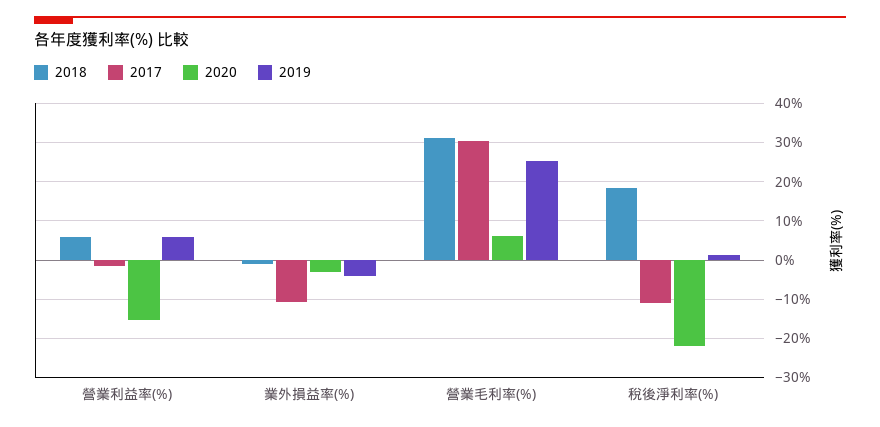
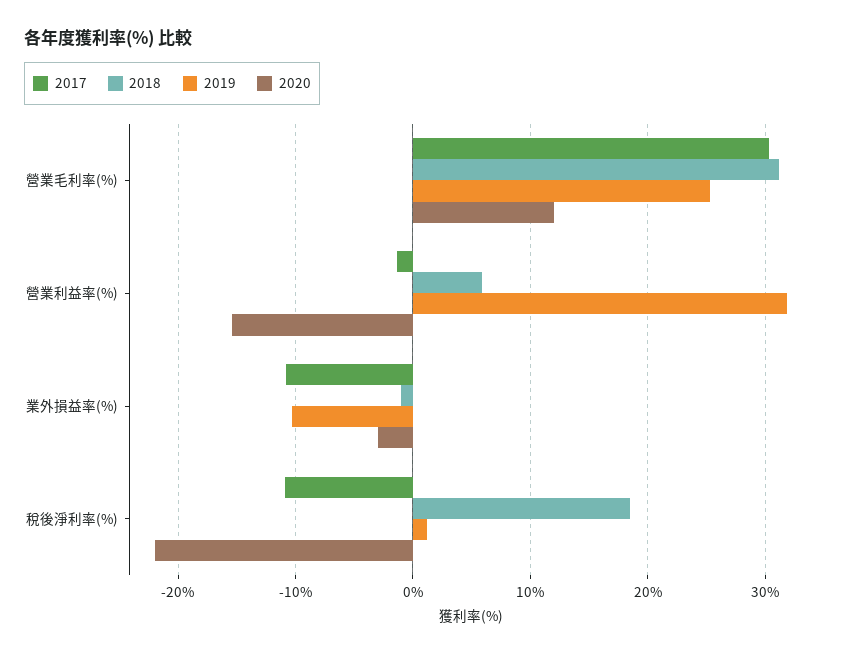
  {
    "2018": {
      "營業利益率(%)": 6,
      "業外損益率(%)": -1,
      "營業毛利率(%)": 31,
      "稅後淨利率(%)": 19
    },
    "2017": {
      "營業利益率(%)": -1,
      "業外損益率(%)": -11,
      "營業毛利率(%)": 30,
      "稅後淨利率(%)": -11
    },
    "2020": {
      "營業利益率(%)": -15,
      "業外損益率(%)": -3,
-     "營業毛利率(%)": 6,
+     "營業毛利率(%)": 12,
      "稅後淨利率(%)": -22
    },
    "2019": {
-     "營業利益率(%)": 6,
+     "營業利益率(%)": 32,
-     "業外損益率(%)": -4,
+     "業外損益率(%)": -10,
      "營業毛利率(%)": 25,
      "稅後淨利率(%)": 1
    }
  }

